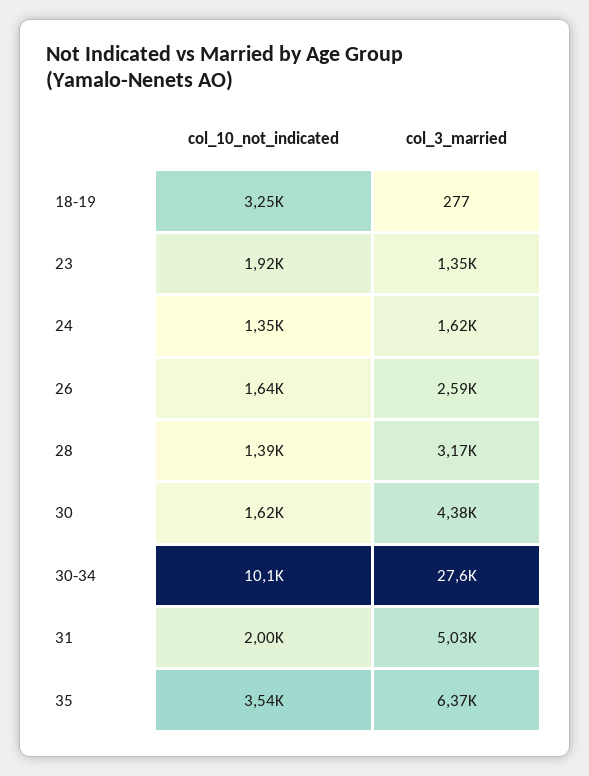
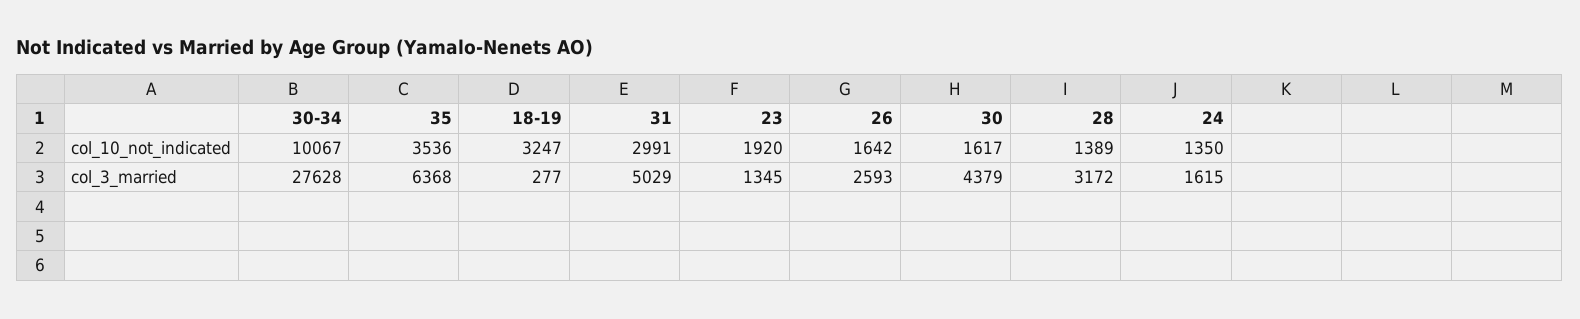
  {
    "col_10_not_indicated": {
      "18-19": 3247,
      "23": 1920,
      "24": 1350,
      "26": 1642,
      "28": 1389,
      "30": 1617,
      "30-34": 10067,
-     "31": 2000,
+     "31": 2991,
      "35": 3536
    },
    "col_3_married": {
      "18-19": 277,
      "23": 1345,
      "24": 1615,
      "26": 2593,
      "28": 3172,
      "30": 4379,
      "30-34": 27628,
      "31": 5029,
      "35": 6368
    }
  }

